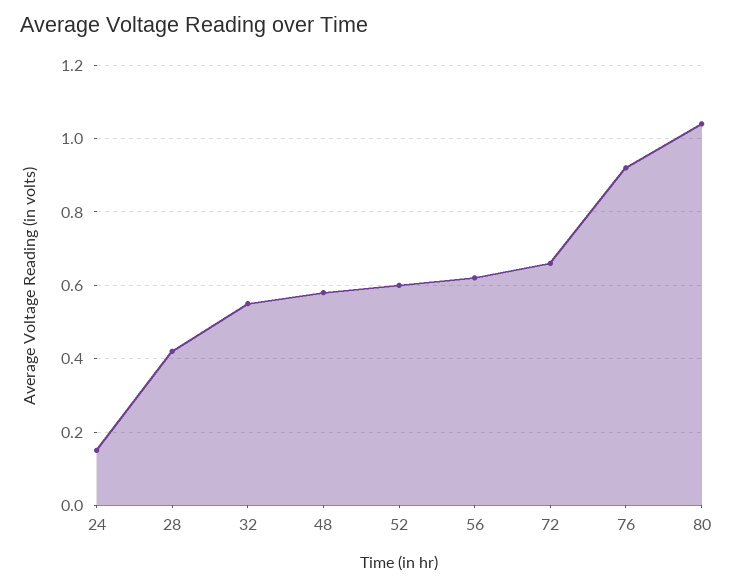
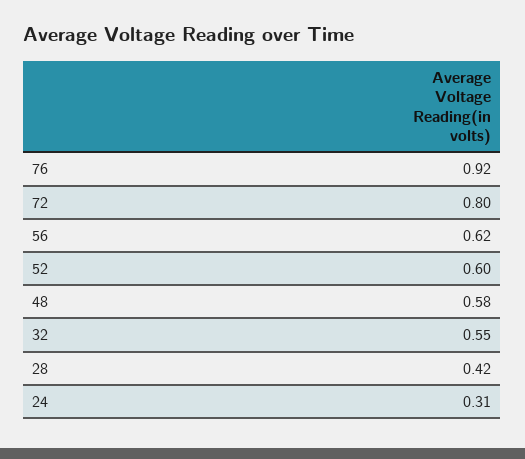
  {
-   "24": 0.15,
+   "24": 0.31,
    "28": 0.42,
    "32": 0.55,
    "48": 0.58,
    "52": 0.6,
    "56": 0.62,
-   "72": 0.65,
+   "72": 0.8,
-   "76": 0.92,
+   "76": 0.92
-   "80": 1.05
  }

